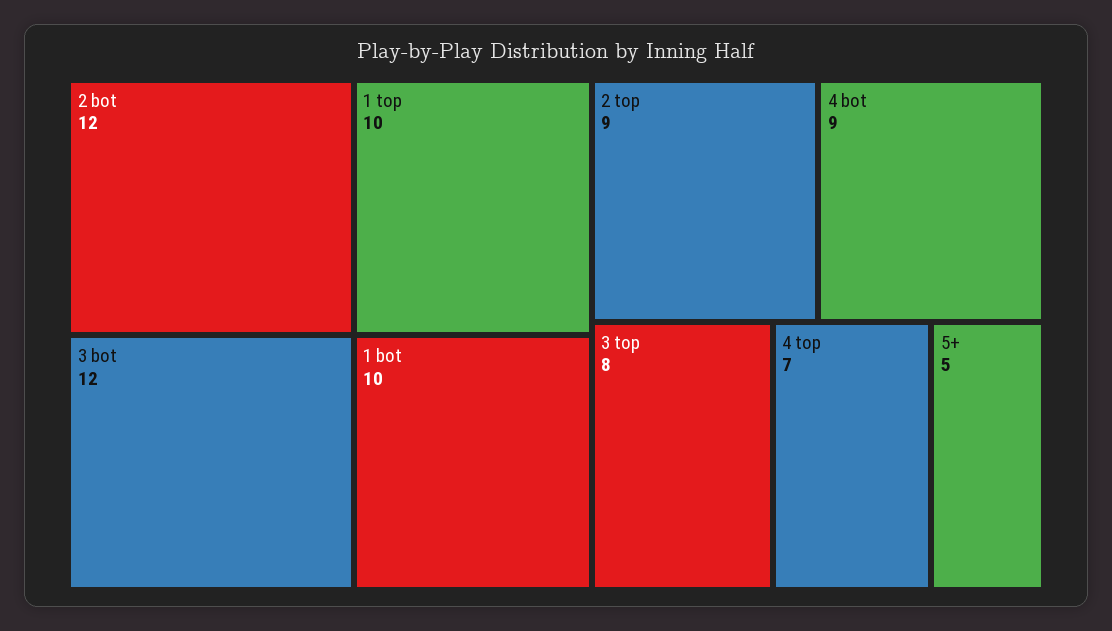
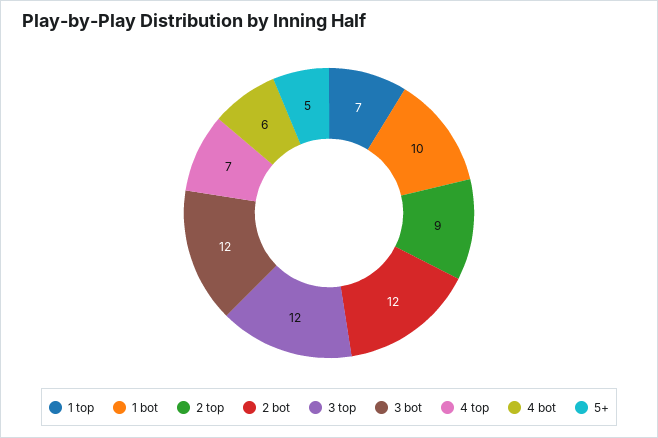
  {
    "2 bot": 12,
    "3 bot": 12,
-   "1 top": 10,
+   "1 top": 7,
    "1 bot": 10,
    "2 top": 9,
-   "4 bot": 9,
+   "4 bot": 6,
-   "3 top": 8,
+   "3 top": 12,
    "4 top": 7,
    "5+": 5
  }

